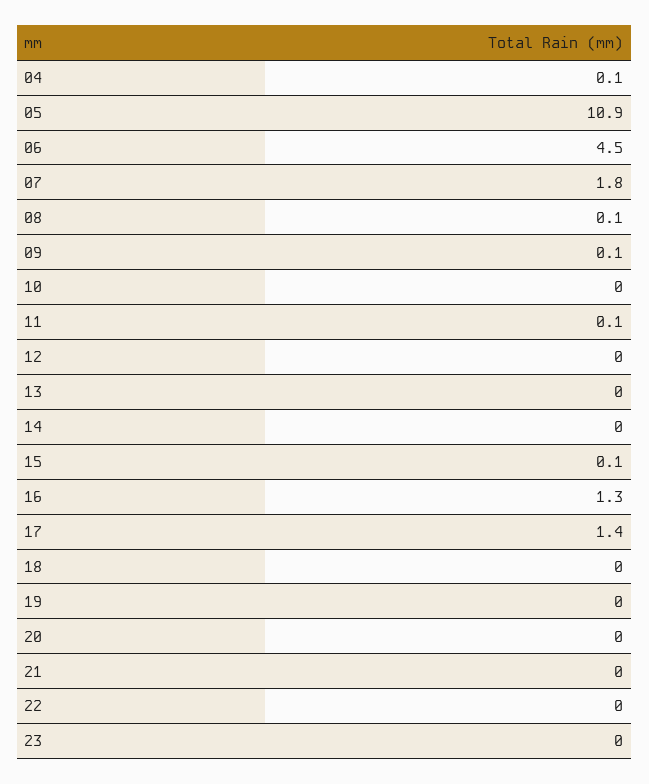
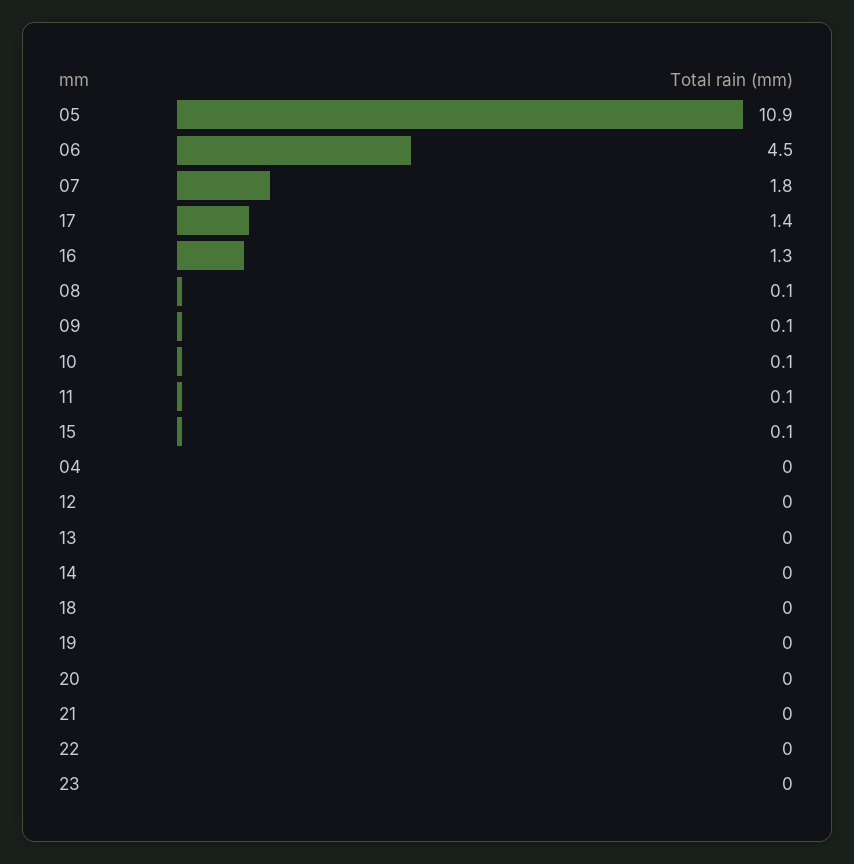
  {
-   "04": 0.1,
+   "04": 0,
    "05": 10.9,
    "06": 4.5,
    "07": 1.8,
    "08": 0.1,
    "09": 0.1,
-   "10": 0,
+   "10": 0.1,
    "11": 0.1,
    "12": 0,
    "13": 0,
    "14": 0,
    "15": 0.1,
    "16": 1.3,
    "17": 1.4,
    "18": 0,
    "19": 0,
    "20": 0,
    "21": 0,
    "22": 0,
    "23": 0
  }

